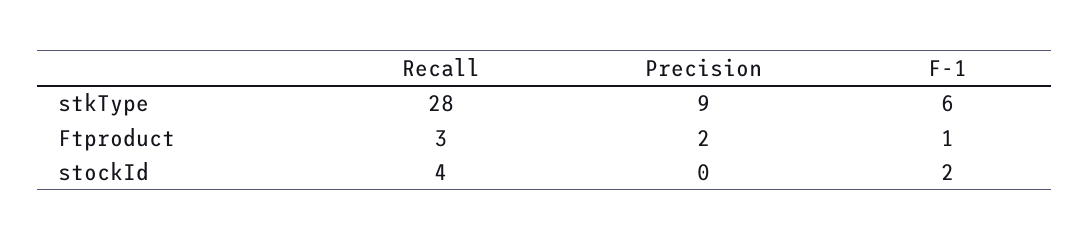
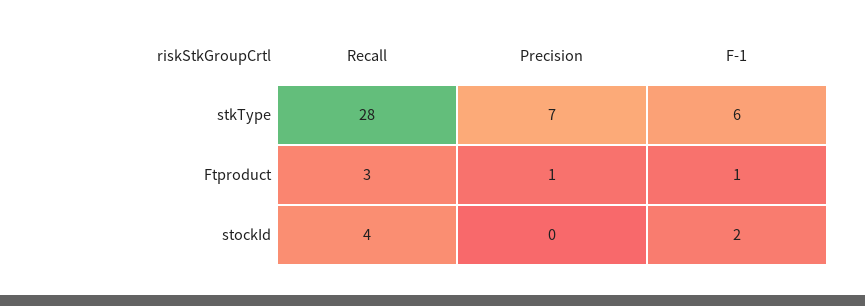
  {
    "Recall": {
      "stkType": 28,
      "Ftproduct": 3,
      "stockId": 4
    },
    "Precision": {
-     "stkType": 9,
+     "stkType": 7,
-     "Ftproduct": 2,
+     "Ftproduct": 1,
      "stockId": 0
    },
    "F-1": {
      "stkType": 6,
      "Ftproduct": 1,
      "stockId": 2
    }
  }

